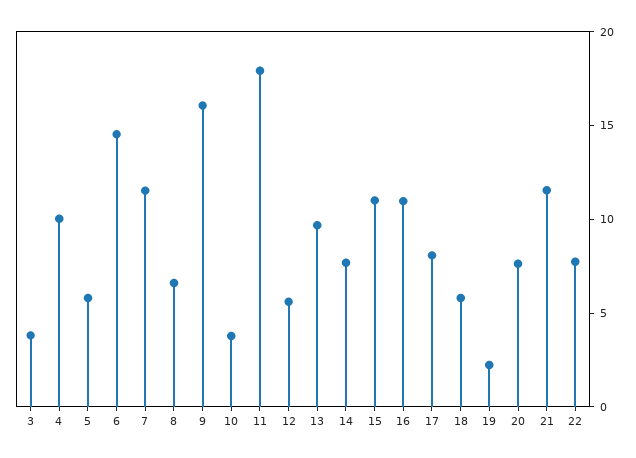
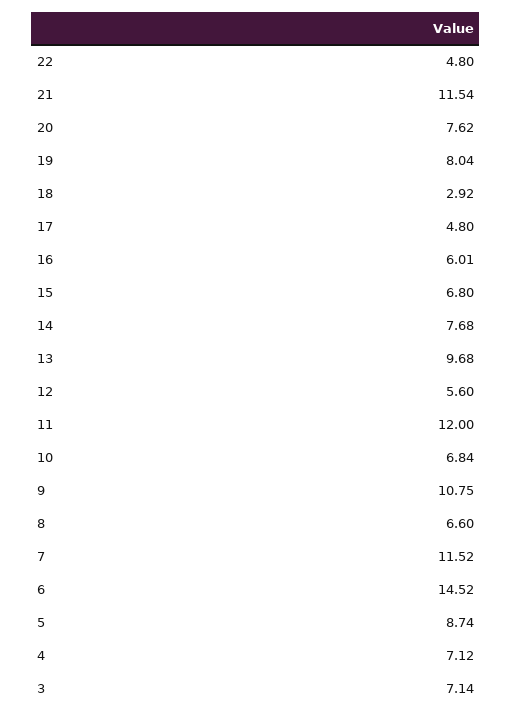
  {
-   "3": 4,
+   "3": 7.14,
-   "4": 10,
+   "4": 7.12,
-   "5": 6,
+   "5": 8.74,
    "6": 14.52,
    "7": 11.52,
    "8": 6.6,
-   "9": 16,
+   "9": 10.75,
-   "10": 4,
+   "10": 6.84,
-   "11": 18,
+   "11": 12,
    "12": 5.6,
    "13": 9.68,
    "14": 7.68,
-   "15": 11,
+   "15": 6.8,
-   "16": 11,
+   "16": 6.01,
-   "17": 8,
+   "17": 4.8,
-   "18": 6,
+   "18": 2.92,
-   "19": 2,
+   "19": 8.04,
    "20": 7.62,
    "21": 11.54,
-   "22": 8
+   "22": 4.8
  }

